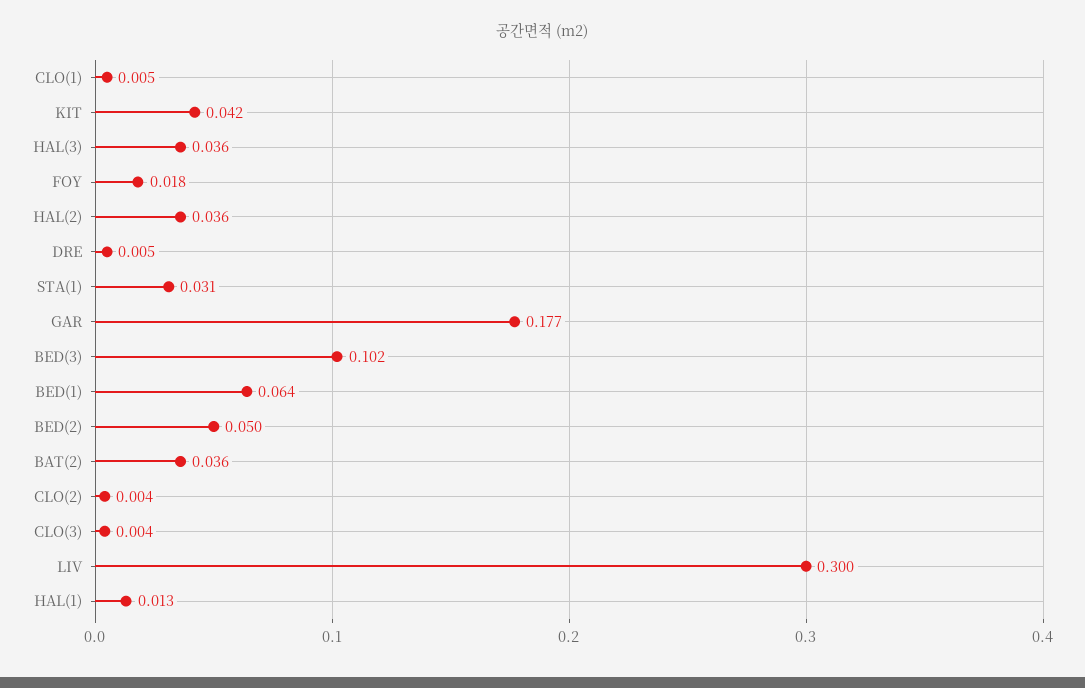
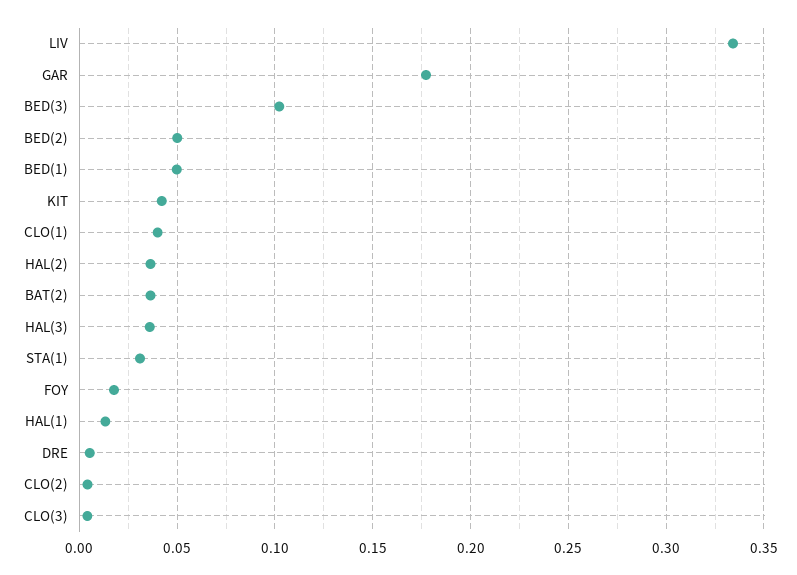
  {
-   "CLO(1)": 0.005,
+   "CLO(1)": 0.04,
    "KIT": 0.042,
    "HAL(3)": 0.036,
    "FOY": 0.018,
    "HAL(2)": 0.036,
    "DRE": 0.005,
    "STA(1)": 0.031,
    "GAR": 0.177,
    "BED(3)": 0.102,
-   "BED(1)": 0.064,
+   "BED(1)": 0.05,
    "BED(2)": 0.05,
    "BAT(2)": 0.036,
    "CLO(2)": 0.004,
    "CLO(3)": 0.004,
-   "LIV": 0.3,
+   "LIV": 0.335,
    "HAL(1)": 0.013
  }

